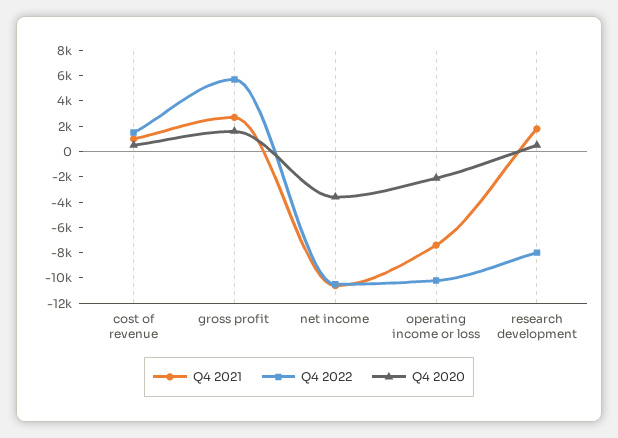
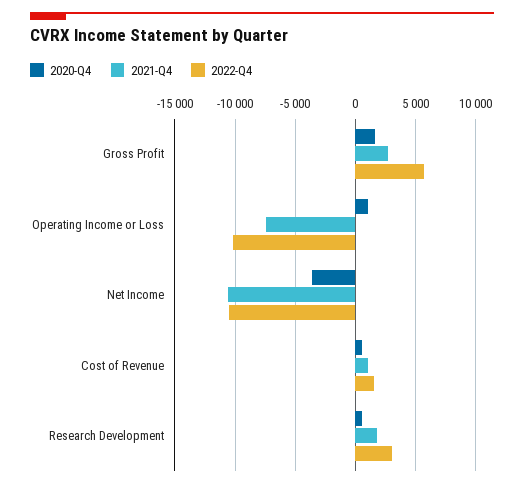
  {
    "Q4 2021": {
      "cost of revenue": 1000,
      "gross profit": 2500,
      "net income": -10500,
      "operating income or loss": -7500,
      "research development": 2000
    },
    "Q4 2022": {
      "cost of revenue": 1500,
      "gross profit": 5500,
      "net income": -10500,
      "operating income or loss": -10000,
-     "research development": -8000
+     "research development": 3000
    },
    "Q4 2020": {
      "cost of revenue": 500,
      "gross profit": 1500,
      "net income": -3500,
-     "operating income or loss": -2000,
+     "operating income or loss": 1000,
      "research development": 500
    }
  }

